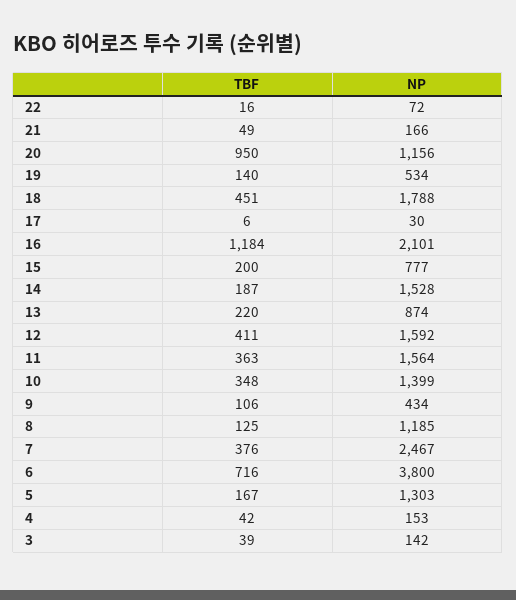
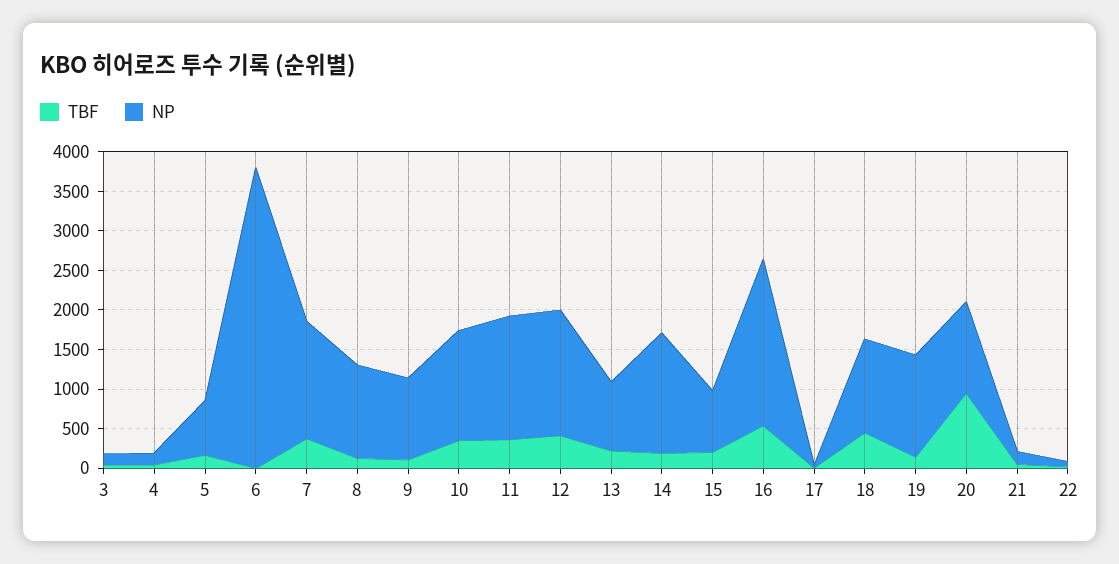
  {
    "TBF": {
      "22": 16,
      "21": 49,
      "20": 950,
      "19": 140,
      "18": 451,
      "17": 6,
-     "16": 1184,
+     "16": 500,
      "15": 200,
      "14": 187,
      "13": 220,
      "12": 411,
      "11": 363,
      "10": 348,
      "9": 106,
      "8": 125,
      "7": 376,
-     "6": 716,
+     "6": 0,
      "5": 167,
      "4": 42,
      "3": 39
    },
    "NP": {
      "22": 72,
      "21": 166,
      "20": 1156,
-     "19": 534,
+     "19": 1250,
-     "18": 1788,
+     "18": 1250,
      "17": 30,
      "16": 2101,
      "15": 777,
      "14": 1528,
      "13": 874,
      "12": 1592,
      "11": 1564,
      "10": 1399,
-     "9": 434,
+     "9": 1000,
      "8": 1185,
-     "7": 2467,
+     "7": 1500,
      "6": 3800,
-     "5": 1303,
+     "5": 750,
      "4": 153,
      "3": 142
    }
  }

